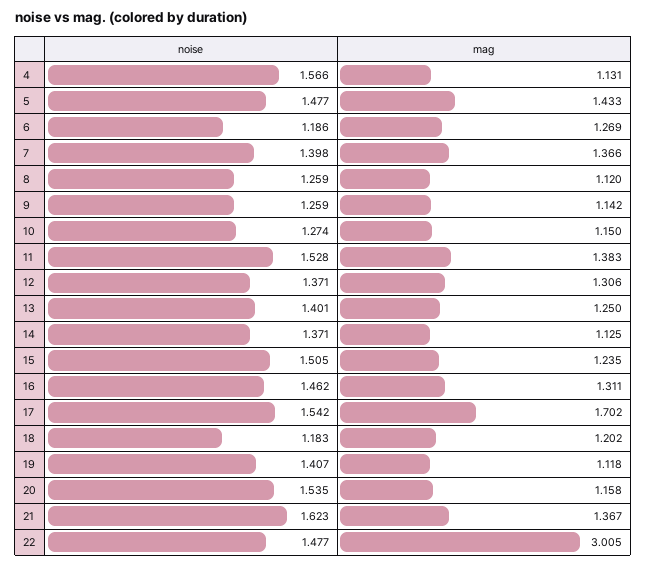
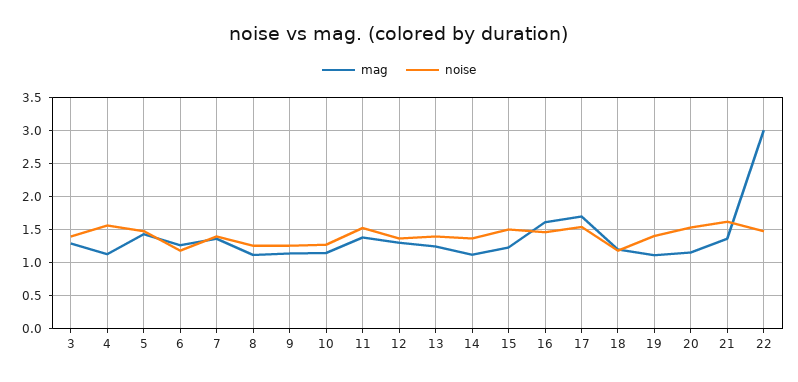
  {
    "noise": {
      "4": 1.566,
      "5": 1.477,
      "6": 1.186,
      "7": 1.398,
      "8": 1.259,
      "9": 1.259,
      "10": 1.274,
      "11": 1.528,
      "12": 1.371,
      "13": 1.401,
      "14": 1.371,
      "15": 1.505,
      "16": 1.462,
      "17": 1.542,
      "18": 1.183,
      "19": 1.407,
      "20": 1.535,
      "21": 1.623,
-     "22": 1.477
+     "22": 1.477,
+     "3": 1.4
    },
    "mag": {
      "4": 1.131,
      "5": 1.433,
      "6": 1.269,
      "7": 1.366,
      "8": 1.12,
      "9": 1.142,
      "10": 1.15,
      "11": 1.383,
      "12": 1.306,
      "13": 1.25,
      "14": 1.125,
      "15": 1.235,
-     "16": 1.311,
+     "16": 1.6,
      "17": 1.702,
      "18": 1.202,
      "19": 1.118,
      "20": 1.158,
      "21": 1.367,
-     "22": 3.005
+     "22": 3.005,
+     "3": 1.3
    }
  }

